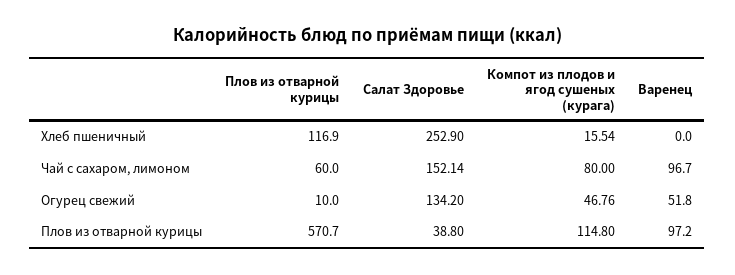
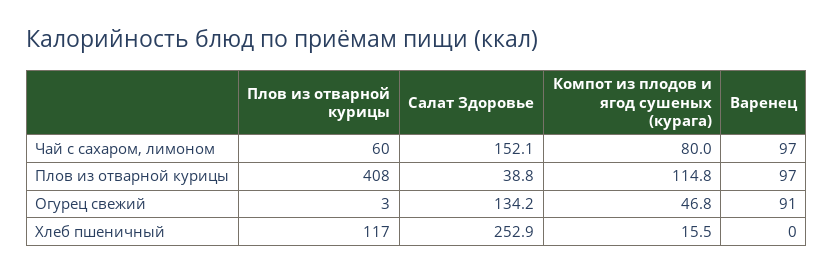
  {
    "Плов из отварной курицы": {
      "Хлеб пшеничный": 116.9,
      "Чай с сахаром, лимоном": 60,
-     "Огурец свежий": 10,
+     "Огурец свежий": 3,
-     "Плов из отварной курицы": 570.7
+     "Плов из отварной курицы": 408
    },
    "Салат Здоровье": {
      "Хлеб пшеничный": 252.9,
      "Чай с сахаром, лимоном": 152.14,
      "Огурец свежий": 134.2,
      "Плов из отварной курицы": 38.8
    },
    "Компот из плодов и ягод сушеных (курага)": {
      "Хлеб пшеничный": 15.54,
      "Чай с сахаром, лимоном": 80,
      "Огурец свежий": 46.76,
      "Плов из отварной курицы": 114.8
    },
    "Варенец": {
      "Хлеб пшеничный": 0,
      "Чай с сахаром, лимоном": 96.7,
-     "Огурец свежий": 51.8,
+     "Огурец свежий": 91,
      "Плов из отварной курицы": 97.2
    }
  }

